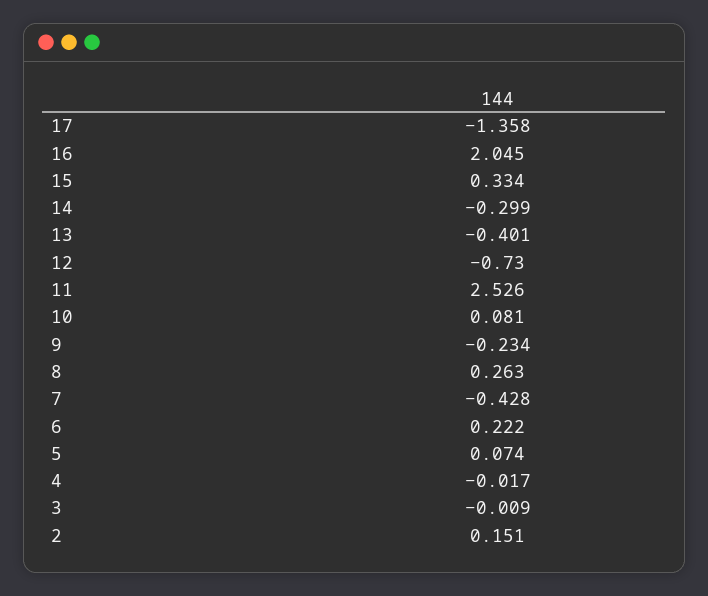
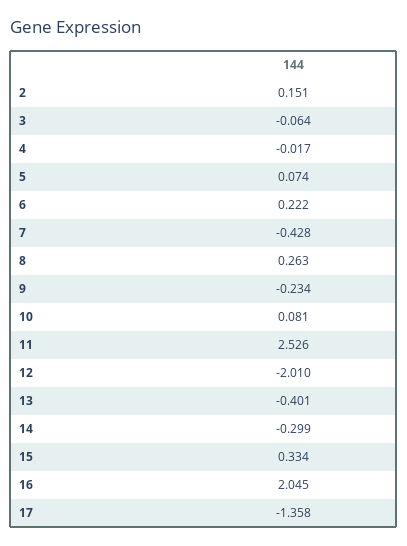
  {
    "17": -1.358,
    "16": 2.045,
    "15": 0.334,
    "14": -0.299,
    "13": -0.401,
-   "12": -0.73,
+   "12": -2.01,
    "11": 2.526,
    "10": 0.081,
    "9": -0.234,
    "8": 0.263,
    "7": -0.428,
    "6": 0.222,
    "5": 0.074,
    "4": -0.017,
-   "3": -0.009,
+   "3": -0.064,
    "2": 0.151
  }

